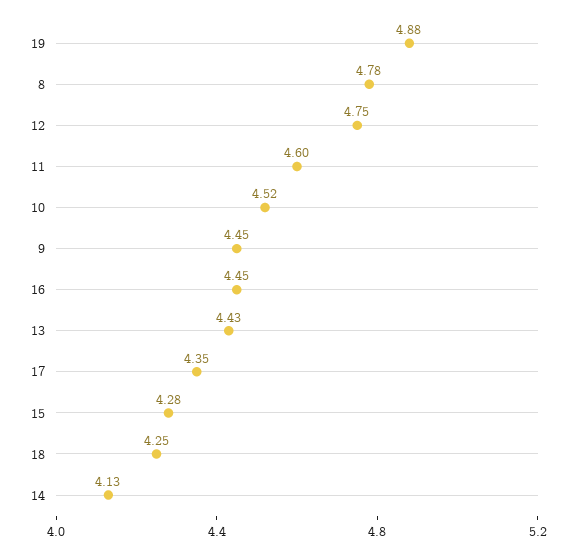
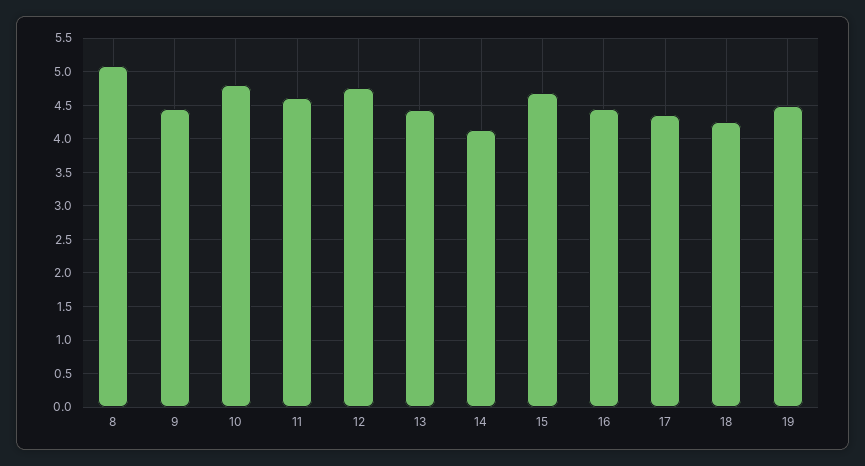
  {
-   "19": 4.88,
+   "19": 4.5,
-   "8": 4.78,
+   "8": 5.1,
    "12": 4.75,
    "11": 4.6,
-   "10": 4.52,
+   "10": 4.8,
    "9": 4.45,
    "16": 4.45,
    "13": 4.43,
    "17": 4.35,
-   "15": 4.28,
+   "15": 4.7,
    "18": 4.25,
    "14": 4.13
  }

